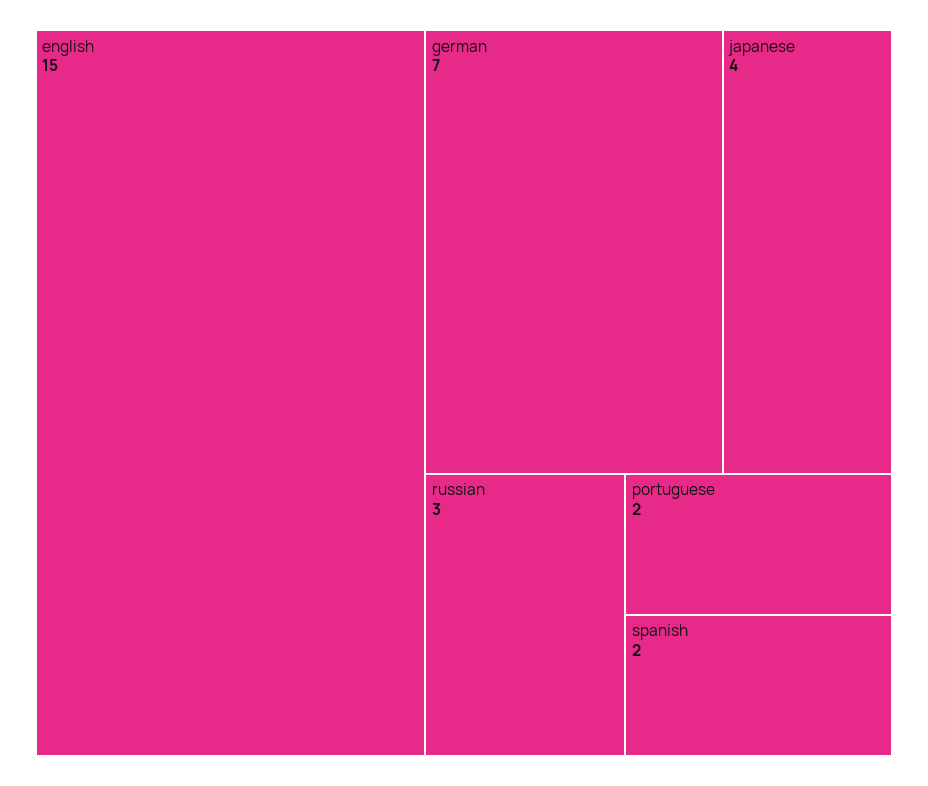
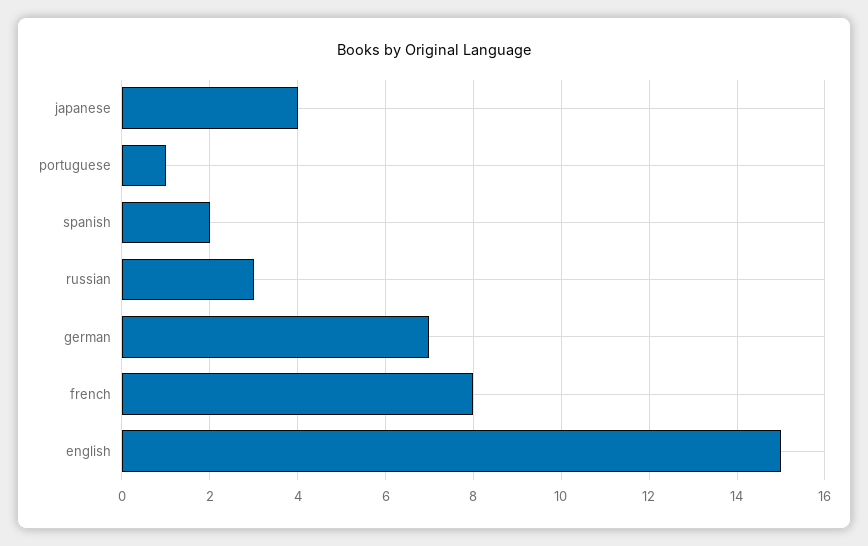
  {
    "english": 15,
    "german": 7,
    "japanese": 4,
    "russian": 3,
-   "portuguese": 2,
+   "portuguese": 1,
-   "spanish": 2
+   "spanish": 2,
+   "french": 8
  }

